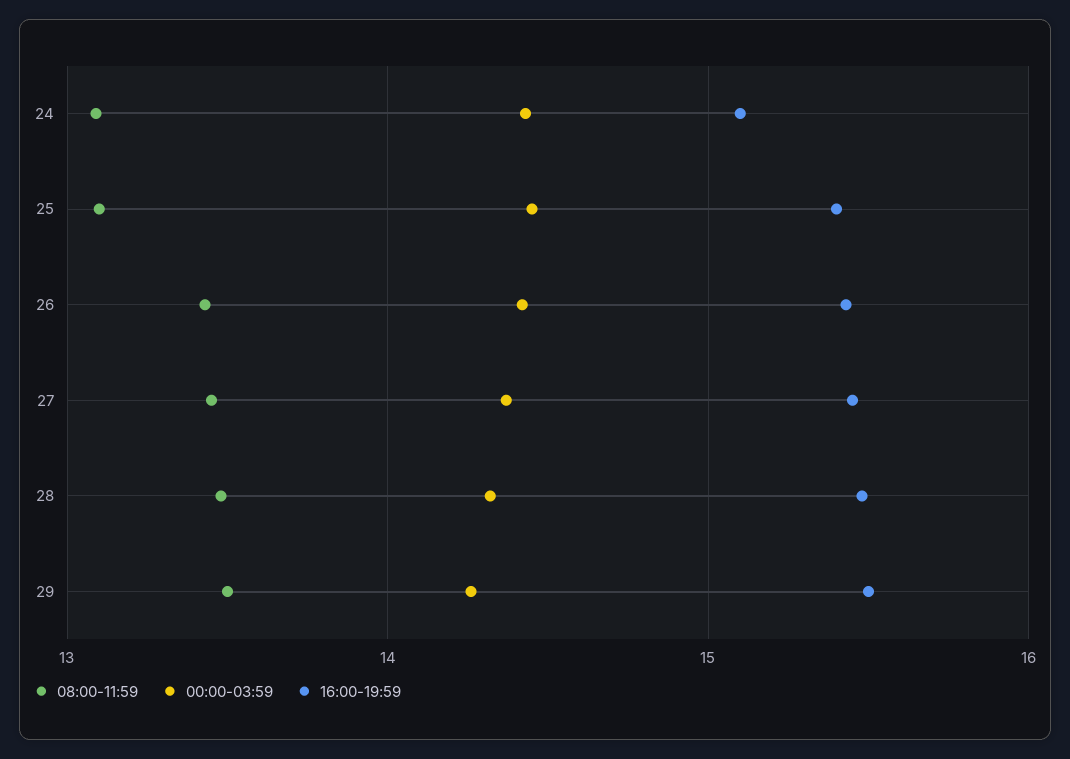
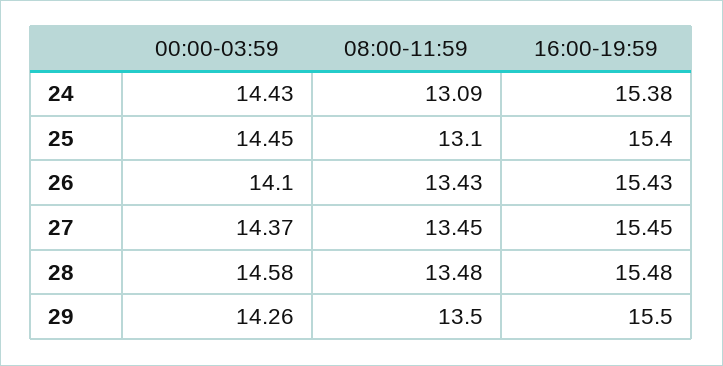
  {
    "08:00-11:59": {
      "24": 13.09,
      "25": 13.1,
      "26": 13.43,
      "27": 13.45,
      "28": 13.48,
      "29": 13.5
    },
    "00:00-03:59": {
      "24": 14.43,
      "25": 14.45,
-     "26": 14.4,
+     "26": 14.1,
      "27": 14.37,
-     "28": 14.3,
+     "28": 14.58,
      "29": 14.26
    },
    "16:00-19:59": {
-     "24": 15.1,
+     "24": 15.38,
      "25": 15.4,
      "26": 15.43,
      "27": 15.45,
      "28": 15.48,
      "29": 15.5
    }
  }

